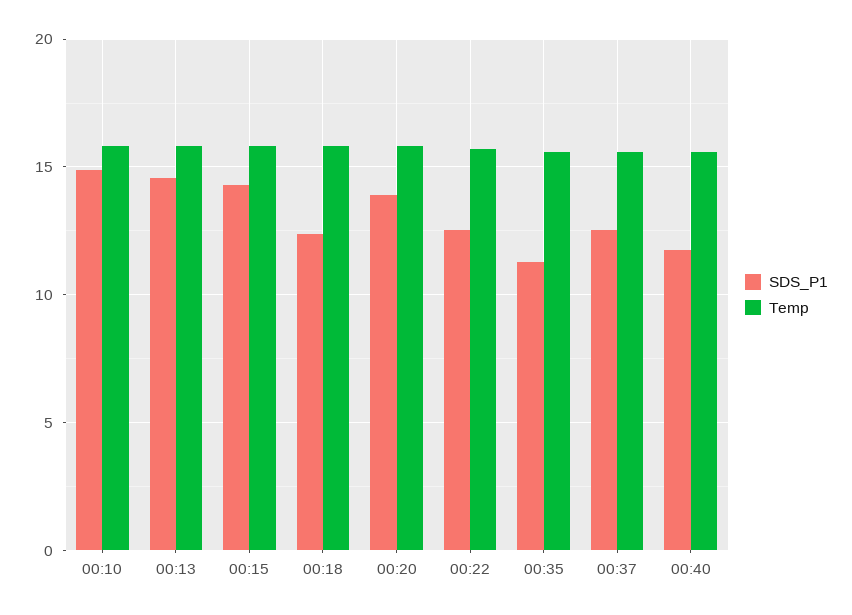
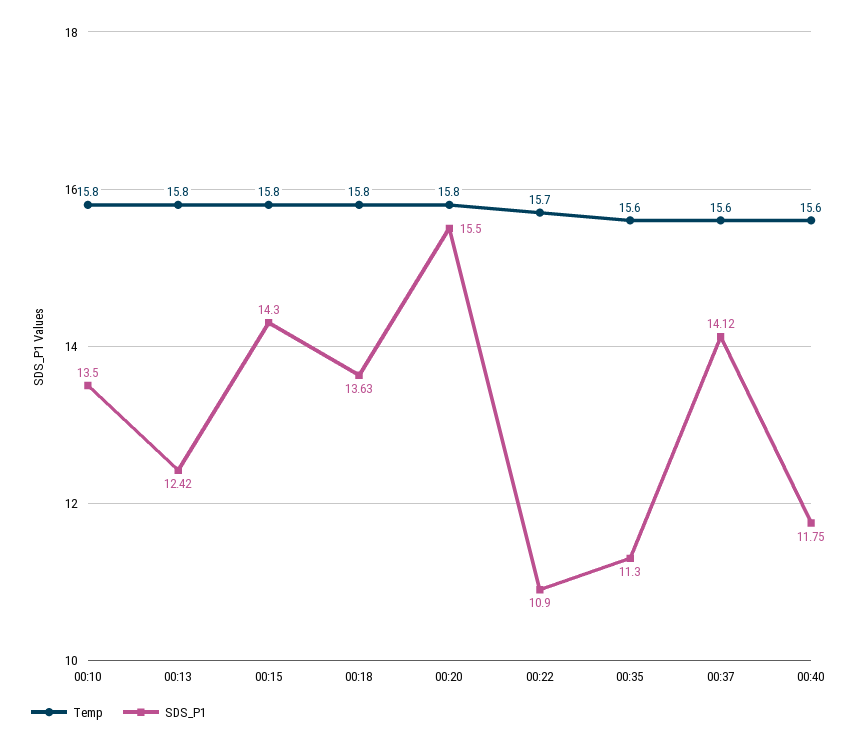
  {
    "SDS_P1": {
-     "00:10": 15,
+     "00:10": 13.5,
-     "00:13": 14.5,
+     "00:13": 12.42,
      "00:15": 14.3,
-     "00:18": 12.5,
+     "00:18": 13.63,
-     "00:20": 14,
+     "00:20": 15.5,
-     "00:22": 12.5,
+     "00:22": 10.9,
      "00:35": 11.3,
-     "00:37": 12.5,
+     "00:37": 14.12,
      "00:40": 11.75
    },
    "Temp": {
      "00:10": 15.8,
      "00:13": 15.8,
      "00:15": 15.8,
      "00:18": 15.8,
      "00:20": 15.8,
      "00:22": 15.7,
      "00:35": 15.6,
      "00:37": 15.6,
      "00:40": 15.6
    }
  }

